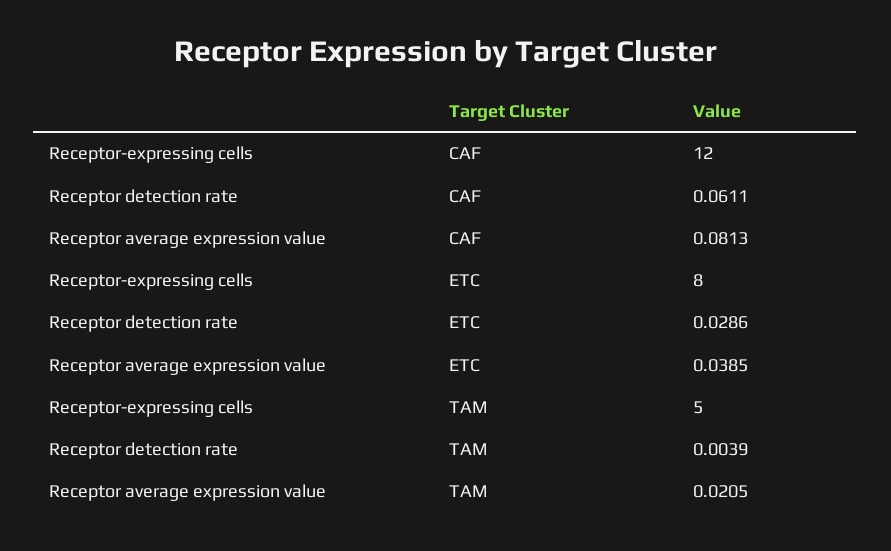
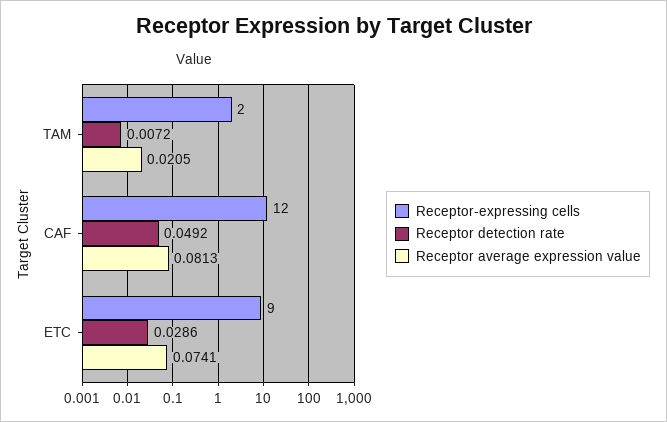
  {
    "Receptor-expressing cells": {
      "CAF": 12,
-     "ETC": 8,
+     "ETC": 9,
-     "TAM": 5
+     "TAM": 2
    },
    "Receptor detection rate": {
-     "CAF": 0.0611,
+     "CAF": 0.0492,
      "ETC": 0.0286,
-     "TAM": 0.0039
+     "TAM": 0.0072
    },
    "Receptor average expression value": {
      "CAF": 0.0813,
-     "ETC": 0.0385,
+     "ETC": 0.0741,
      "TAM": 0.0205
    }
  }

